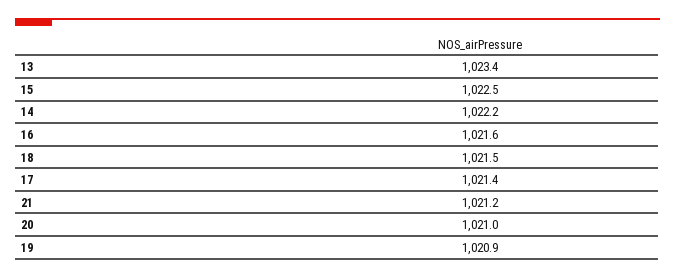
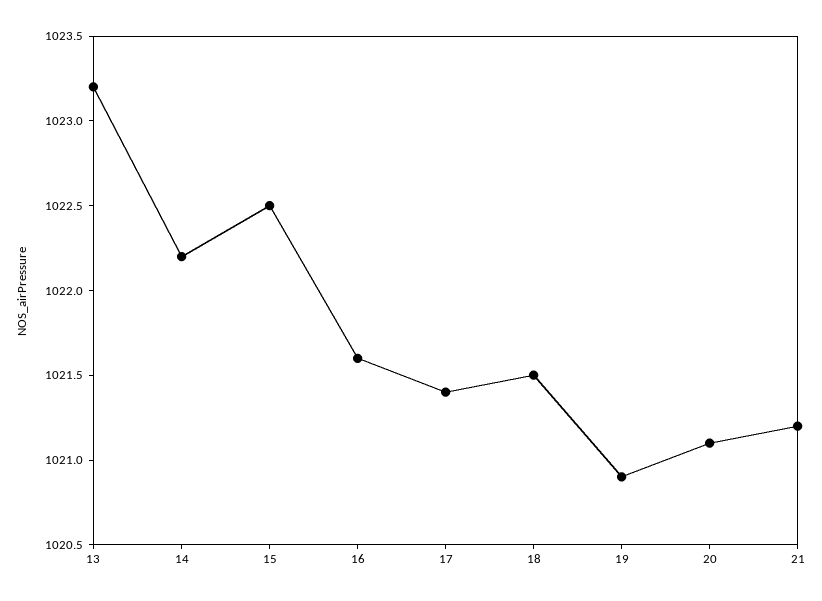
  {
-   "13": 1023.4,
+   "13": 1023.2,
    "15": 1022.5,
    "14": 1022.2,
    "16": 1021.6,
    "18": 1021.5,
    "17": 1021.4,
    "21": 1021.2,
-   "20": 1021,
+   "20": 1021.1,
    "19": 1020.9
  }

